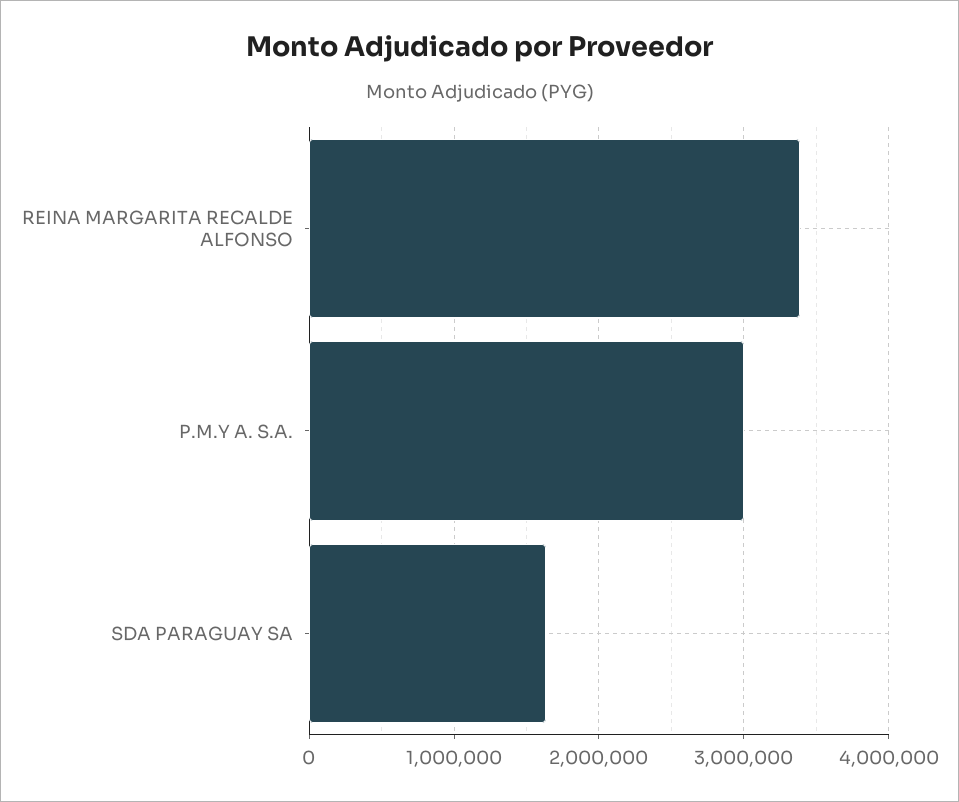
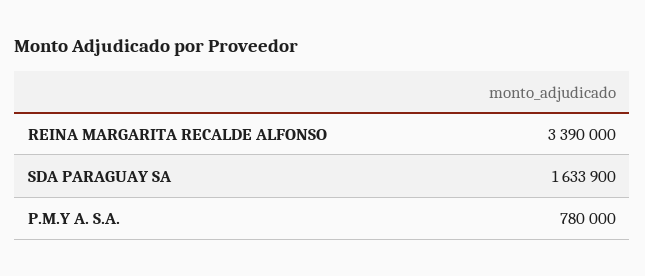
  {
    "REINA MARGARITA RECALDE ALFONSO": 3390000,
-   "P.M.Y A. S.A.": 3000000,
+   "P.M.Y A. S.A.": 780000,
    "SDA PARAGUAY SA": 1633900
  }

